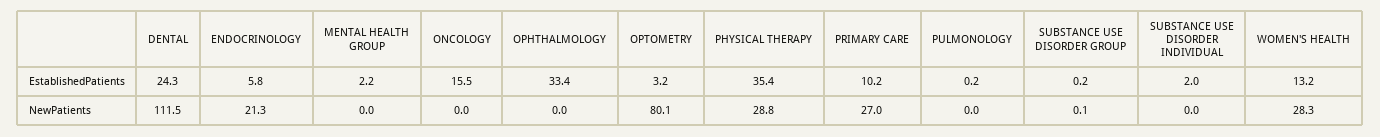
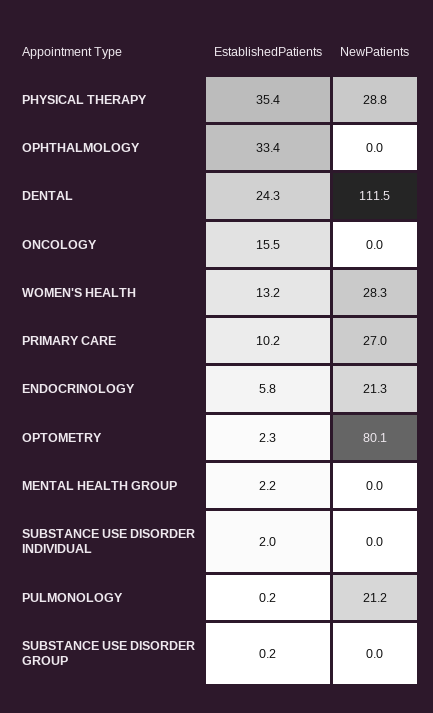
  {
    "DENTAL": {
      "EstablishedPatients": 24.3,
      "NewPatients": 111.5
    },
    "ENDOCRINOLOGY": {
      "EstablishedPatients": 5.8,
      "NewPatients": 21.3
    },
    "MENTAL HEALTH GROUP": {
      "EstablishedPatients": 2.2,
      "NewPatients": 0
    },
    "ONCOLOGY": {
      "EstablishedPatients": 15.5,
      "NewPatients": 0
    },
    "OPHTHALMOLOGY": {
      "EstablishedPatients": 33.4,
      "NewPatients": 0
    },
    "OPTOMETRY": {
-     "EstablishedPatients": 3.2,
+     "EstablishedPatients": 2.3,
      "NewPatients": 80.1
    },
    "PHYSICAL THERAPY": {
      "EstablishedPatients": 35.4,
      "NewPatients": 28.8
    },
    "PRIMARY CARE": {
      "EstablishedPatients": 10.2,
      "NewPatients": 27
    },
    "PULMONOLOGY": {
      "EstablishedPatients": 0.2,
-     "NewPatients": 0
+     "NewPatients": 21.2
    },
    "SUBSTANCE USE DISORDER GROUP": {
      "EstablishedPatients": 0.2,
-     "NewPatients": 0.1
+     "NewPatients": 0
    },
    "SUBSTANCE USE DISORDER INDIVIDUAL": {
      "EstablishedPatients": 2,
      "NewPatients": 0
    },
    "WOMEN'S HEALTH": {
      "EstablishedPatients": 13.2,
      "NewPatients": 28.3
    }
  }

